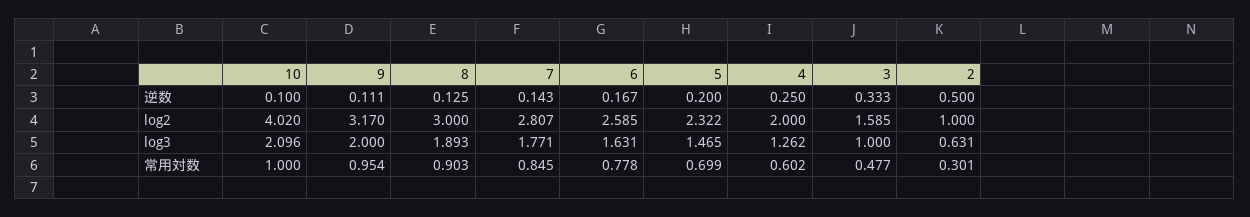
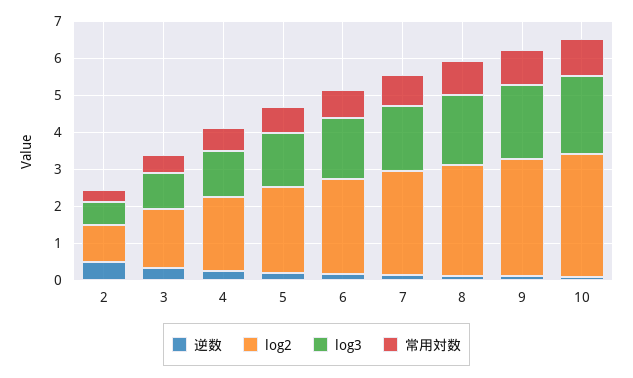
  {
    "逆数": {
      "10": 0.1,
      "9": 0.111,
      "8": 0.125,
      "7": 0.143,
      "6": 0.167,
      "5": 0.2,
      "4": 0.25,
      "3": 0.333,
      "2": 0.5
    },
    "log2": {
-     "10": 4.02,
+     "10": 3.25,
      "9": 3.17,
      "8": 3,
      "7": 2.807,
      "6": 2.585,
      "5": 2.322,
      "4": 2,
      "3": 1.585,
      "2": 1
    },
    "log3": {
      "10": 2.096,
      "9": 2,
      "8": 1.893,
      "7": 1.771,
      "6": 1.631,
      "5": 1.465,
      "4": 1.262,
      "3": 1,
      "2": 0.631
    },
    "常用対数": {
      "10": 1,
      "9": 0.954,
      "8": 0.903,
      "7": 0.845,
      "6": 0.778,
      "5": 0.699,
      "4": 0.602,
      "3": 0.477,
      "2": 0.301
    }
  }

